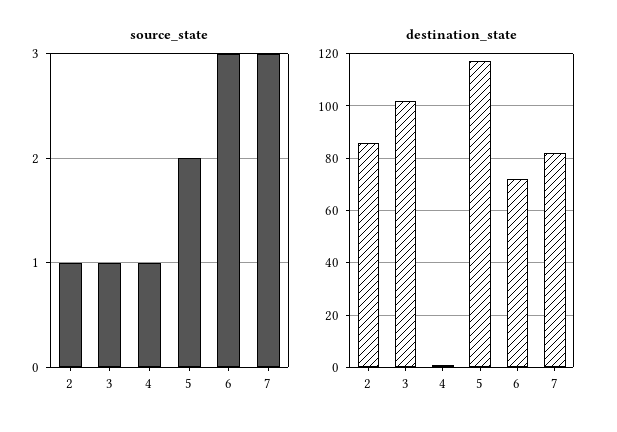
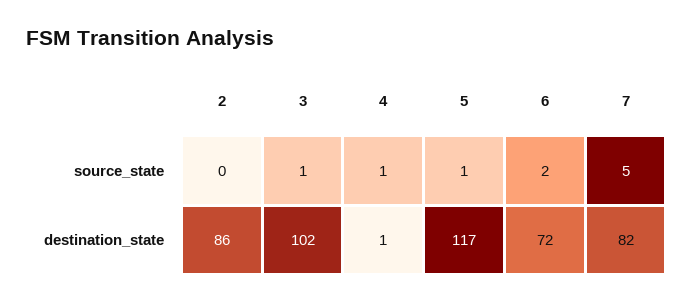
  {
    "source_state": {
-     "2": 1,
+     "2": 0,
      "3": 1,
      "4": 1,
-     "5": 2,
+     "5": 1,
-     "6": 3,
+     "6": 2,
-     "7": 3
+     "7": 5
    },
    "destination_state": {
      "2": 86,
      "3": 102,
      "4": 1,
      "5": 117,
      "6": 72,
      "7": 82
    }
  }

